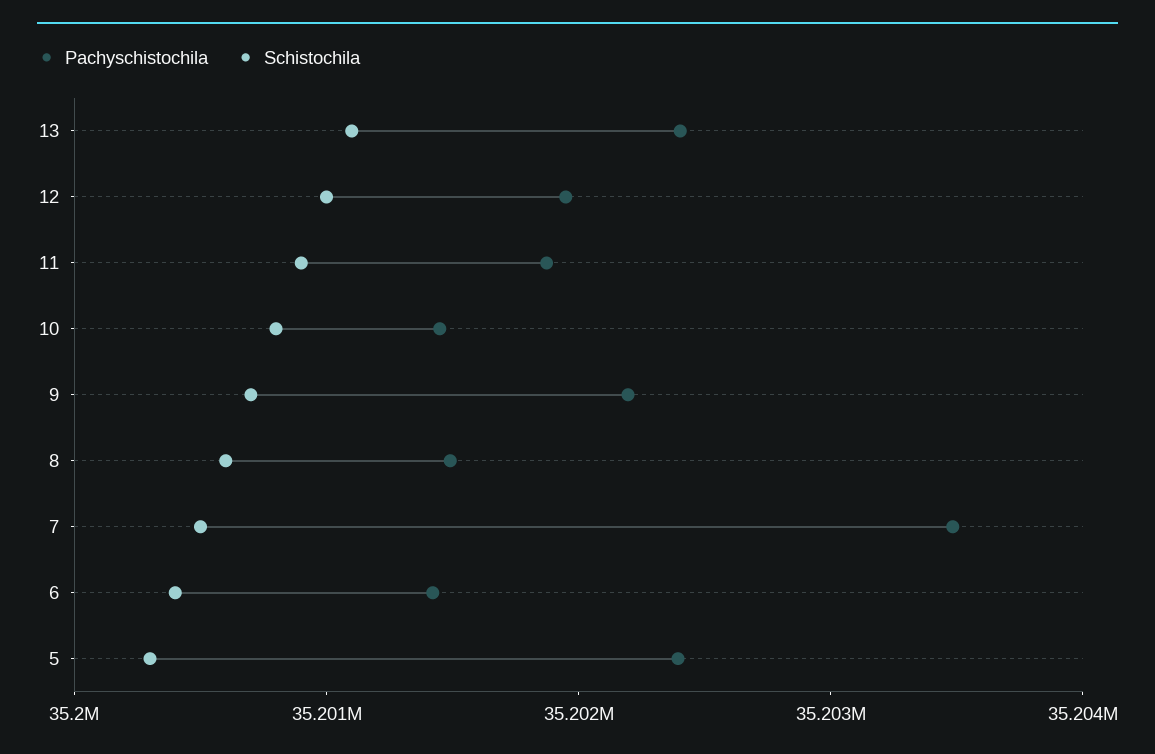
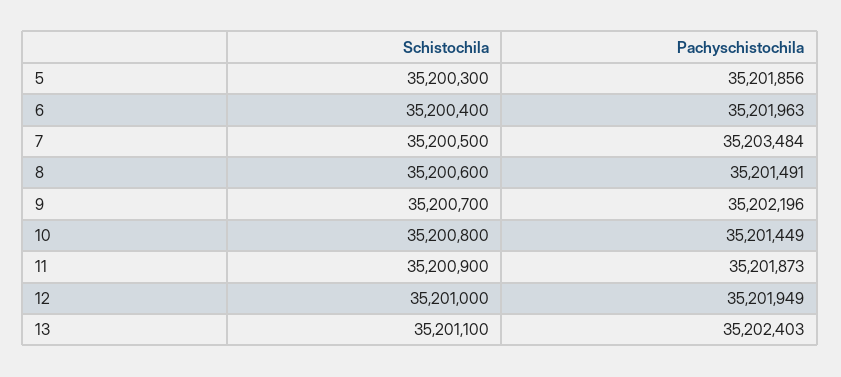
  {
    "Pachyschistochila": {
      "13": 35202403,
      "12": 35201949,
      "11": 35201873,
      "10": 35201449,
      "9": 35202196,
      "8": 35201491,
      "7": 35203484,
-     "6": 35201400,
+     "6": 35201963,
-     "5": 35202400
+     "5": 35201856
    },
    "Schistochila": {
      "13": 35201100,
      "12": 35201000,
      "11": 35200900,
      "10": 35200800,
      "9": 35200700,
      "8": 35200600,
      "7": 35200500,
      "6": 35200400,
      "5": 35200300
    }
  }

